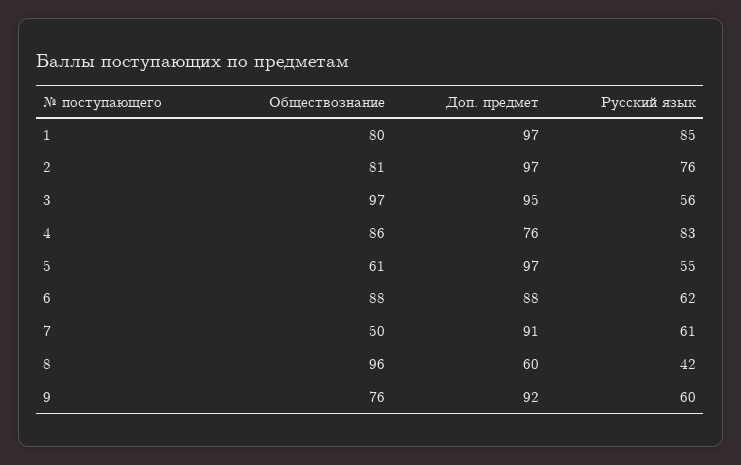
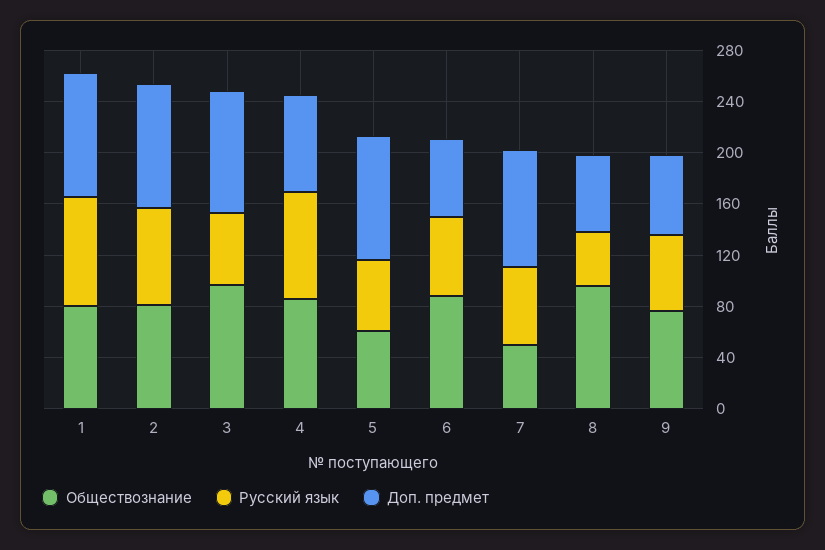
  {
    "Обществознание": {
      "1": 80,
      "2": 81,
      "3": 97,
      "4": 86,
      "5": 61,
      "6": 88,
      "7": 50,
      "8": 96,
      "9": 76
    },
    "Доп. предмет": {
      "1": 97,
      "2": 97,
      "3": 95,
      "4": 76,
      "5": 97,
-     "6": 88,
+     "6": 60,
      "7": 91,
      "8": 60,
-     "9": 92
+     "9": 60
    },
    "Русский язык": {
      "1": 85,
      "2": 76,
      "3": 56,
      "4": 83,
      "5": 55,
      "6": 62,
      "7": 61,
      "8": 42,
      "9": 60
    }
  }

